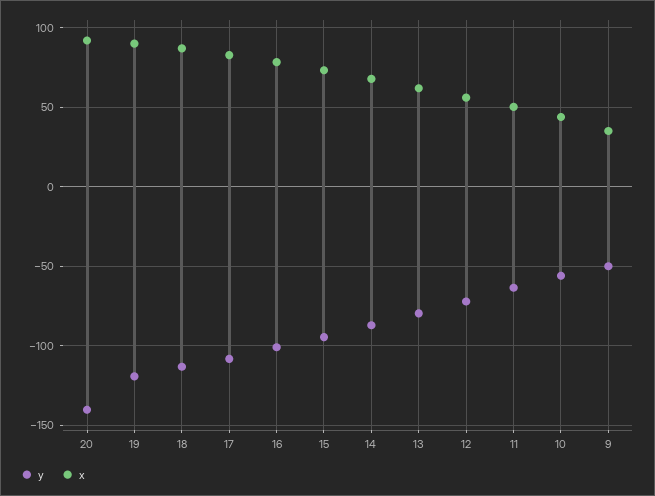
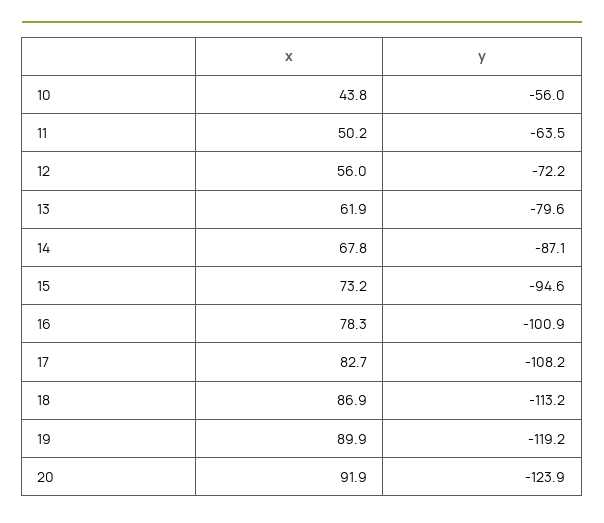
  {
    "y": {
-     "20": -140,
+     "20": -123.9,
      "19": -119.2,
      "18": -113.2,
      "17": -108.2,
      "16": -100.9,
      "15": -94.6,
      "14": -87.1,
      "13": -79.6,
      "12": -72.2,
      "11": -63.5,
-     "10": -56,
+     "10": -56
-     "9": -50
    },
    "x": {
      "20": 91.9,
      "19": 89.9,
      "18": 86.9,
      "17": 82.7,
      "16": 78.3,
      "15": 73.2,
      "14": 67.8,
      "13": 61.9,
      "12": 56,
      "11": 50.2,
-     "10": 43.8,
+     "10": 43.8
-     "9": 35
    }
  }

